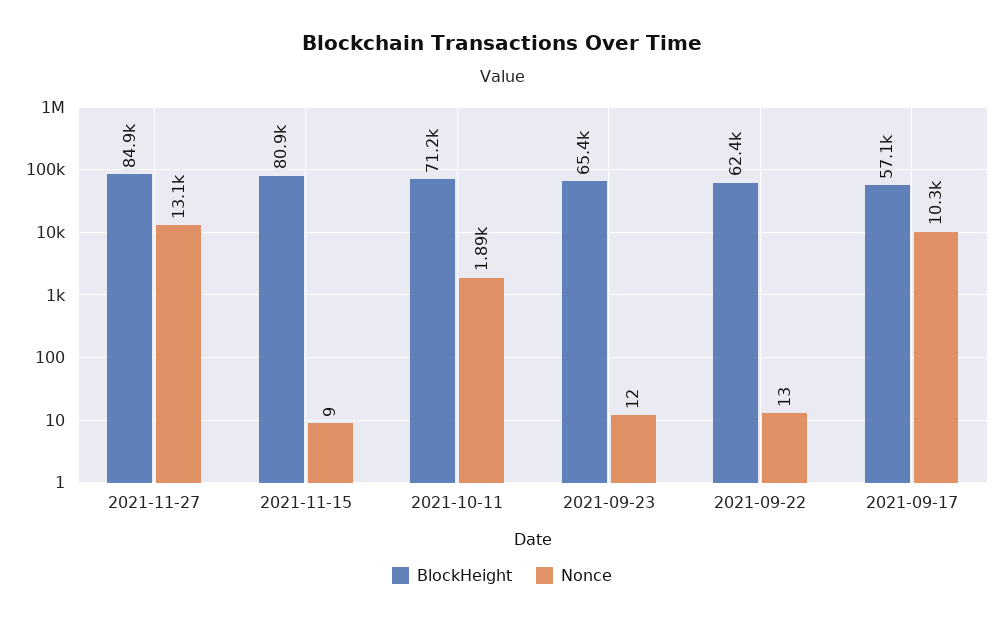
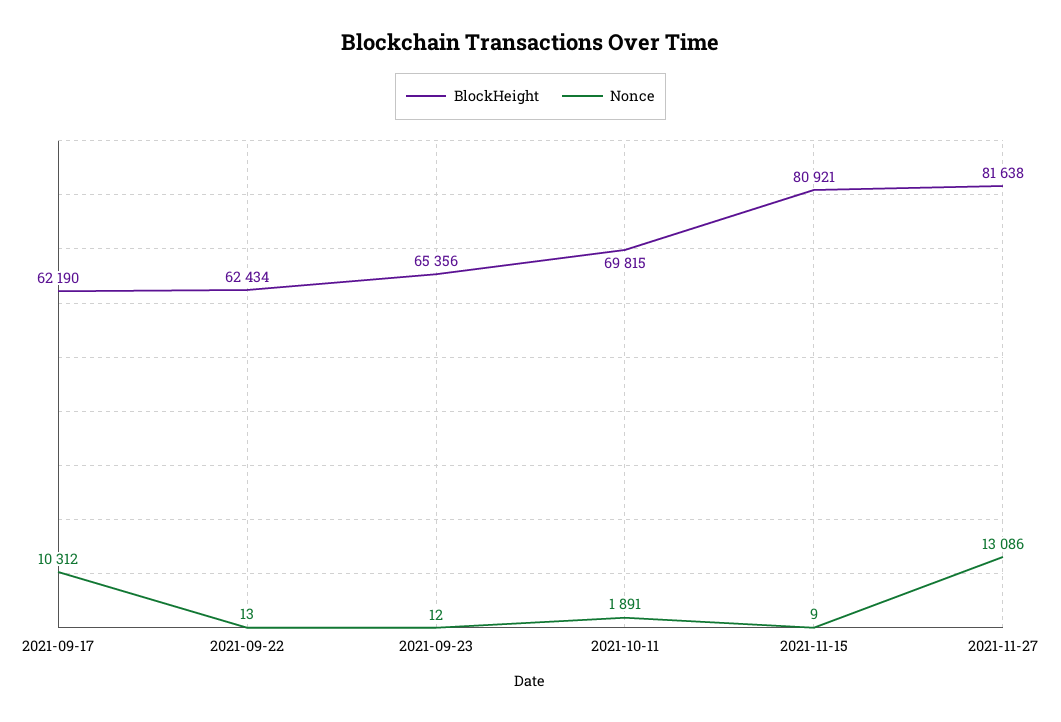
  {
    "BlockHeight": {
-     "2021-11-27": 84900,
+     "2021-11-27": 81638,
      "2021-11-15": 80921,
-     "2021-10-11": 71200,
+     "2021-10-11": 69815,
      "2021-09-23": 65356,
      "2021-09-22": 62434,
-     "2021-09-17": 57100
+     "2021-09-17": 62190
    },
    "Nonce": {
      "2021-11-27": 13086,
      "2021-11-15": 9,
      "2021-10-11": 1891,
      "2021-09-23": 12,
      "2021-09-22": 13,
      "2021-09-17": 10312
    }
  }

